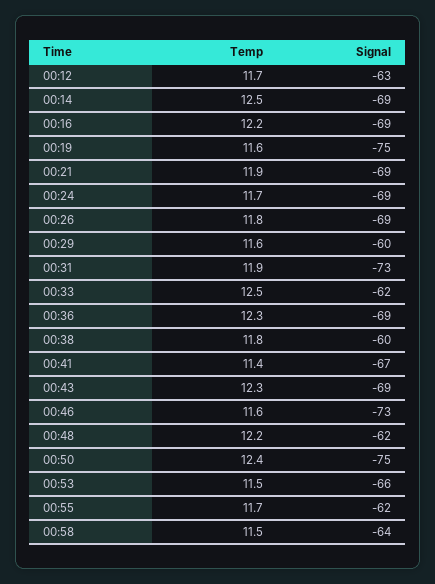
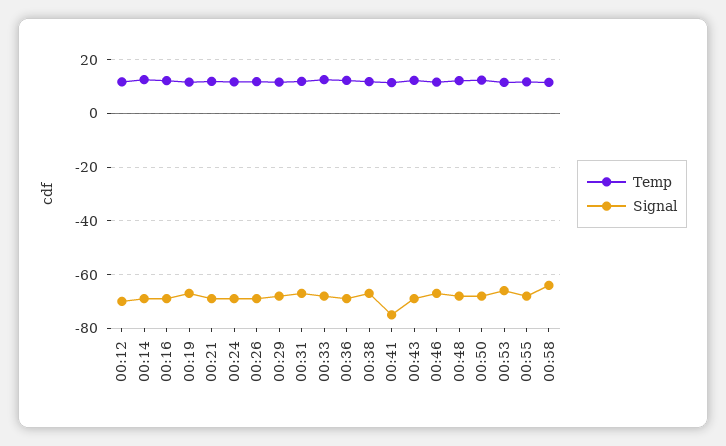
  {
    "Temp": {
      "00:12": 11.7,
      "00:14": 12.5,
      "00:16": 12.2,
      "00:19": 11.6,
      "00:21": 11.9,
      "00:24": 11.7,
      "00:26": 11.8,
      "00:29": 11.6,
      "00:31": 11.9,
      "00:33": 12.5,
      "00:36": 12.3,
      "00:38": 11.8,
      "00:41": 11.4,
      "00:43": 12.3,
      "00:46": 11.6,
      "00:48": 12.2,
      "00:50": 12.4,
      "00:53": 11.5,
      "00:55": 11.7,
      "00:58": 11.5
    },
    "Signal": {
-     "00:12": -63,
+     "00:12": -70,
      "00:14": -69,
      "00:16": -69,
-     "00:19": -75,
+     "00:19": -67.5,
      "00:21": -69,
      "00:24": -69,
      "00:26": -69,
-     "00:29": -60,
+     "00:29": -67.5,
-     "00:31": -73,
+     "00:31": -67.5,
-     "00:33": -62,
+     "00:33": -67.5,
      "00:36": -69,
-     "00:38": -60,
+     "00:38": -67.5,
-     "00:41": -67,
+     "00:41": -75,
      "00:43": -69,
-     "00:46": -73,
+     "00:46": -67.5,
-     "00:48": -62,
+     "00:48": -67.5,
-     "00:50": -75,
+     "00:50": -67.5,
      "00:53": -66,
-     "00:55": -62,
+     "00:55": -67.5,
      "00:58": -64
    }
  }

